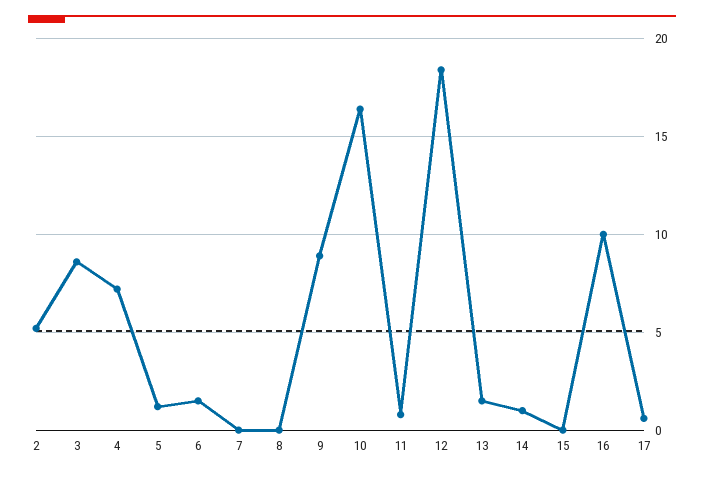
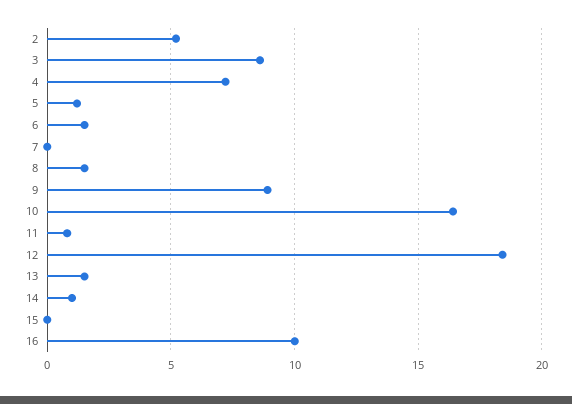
  {
    "2": 5,
    "3": 8.5,
    "4": 7,
    "5": 1,
    "6": 1.5,
    "7": 0,
-   "8": 0,
+   "8": 1.5,
    "9": 9,
    "10": 16.5,
    "11": 1,
    "12": 18.5,
    "13": 1.5,
    "14": 1,
    "15": 0,
-   "16": 10,
+   "16": 10
-   "17": 0.5
  }

